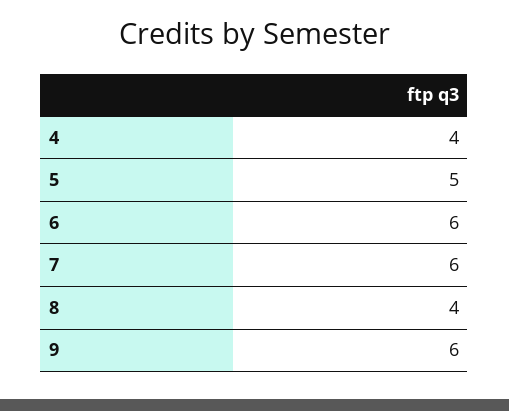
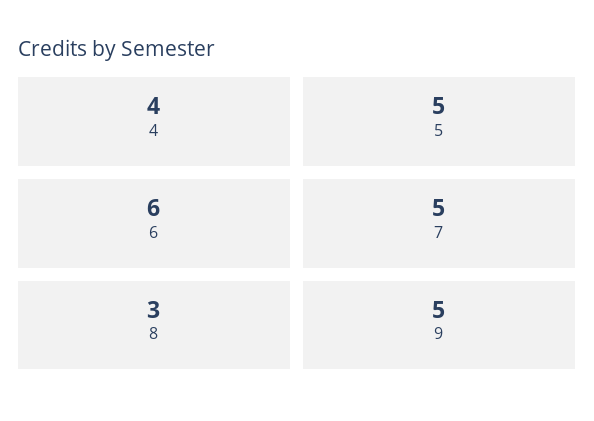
  {
    "4": 4,
    "5": 5,
    "6": 6,
-   "7": 6,
+   "7": 5,
-   "8": 4,
+   "8": 3,
-   "9": 6
+   "9": 5
  }

